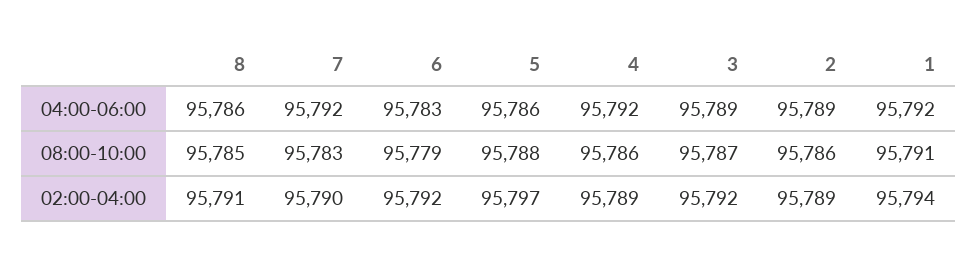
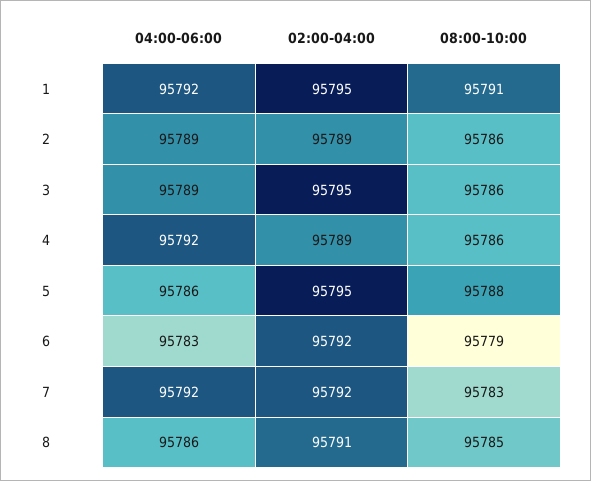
  {
    "8": {
      "04:00-06:00": 95786,
      "08:00-10:00": 95785,
      "02:00-04:00": 95791
    },
    "7": {
      "04:00-06:00": 95792,
      "08:00-10:00": 95783,
-     "02:00-04:00": 95790
+     "02:00-04:00": 95792
    },
    "6": {
      "04:00-06:00": 95783,
      "08:00-10:00": 95779,
      "02:00-04:00": 95792
    },
    "5": {
      "04:00-06:00": 95786,
      "08:00-10:00": 95788,
-     "02:00-04:00": 95797
+     "02:00-04:00": 95795
    },
    "4": {
      "04:00-06:00": 95792,
      "08:00-10:00": 95786,
      "02:00-04:00": 95789
    },
    "3": {
      "04:00-06:00": 95789,
-     "08:00-10:00": 95787,
+     "08:00-10:00": 95786,
-     "02:00-04:00": 95792
+     "02:00-04:00": 95795
    },
    "2": {
      "04:00-06:00": 95789,
      "08:00-10:00": 95786,
      "02:00-04:00": 95789
    },
    "1": {
      "04:00-06:00": 95792,
      "08:00-10:00": 95791,
-     "02:00-04:00": 95794
+     "02:00-04:00": 95795
    }
  }

